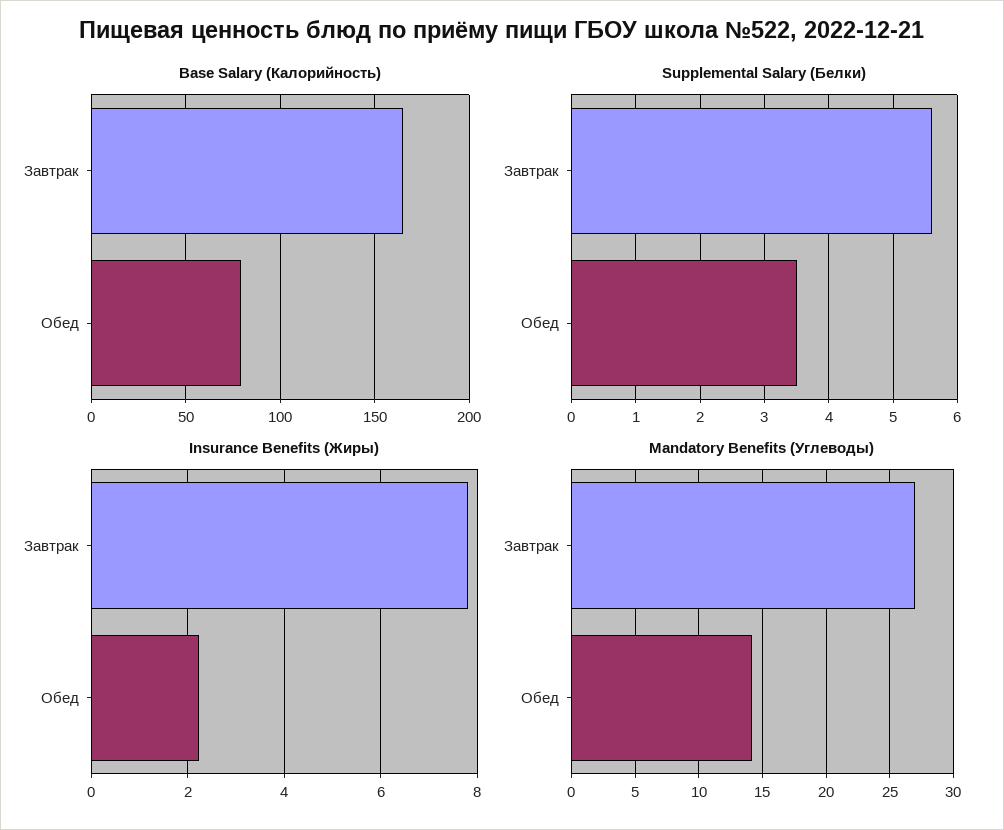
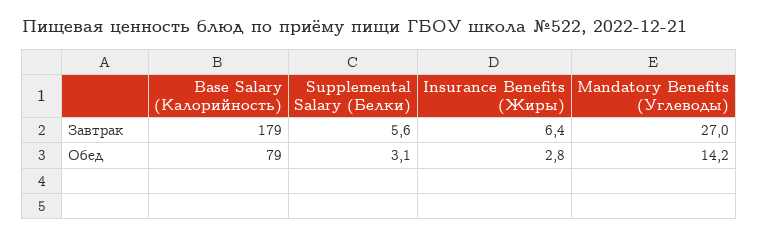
  {
    "Base Salary (Калорийность)": {
-     "Завтрак": 165,
+     "Завтрак": 179,
      "Обед": 79
    },
    "Supplemental Salary (Белки)": {
      "Завтрак": 5.6,
-     "Обед": 3.5
+     "Обед": 3.1
    },
    "Insurance Benefits (Жиры)": {
-     "Завтрак": 7.8,
+     "Завтрак": 6.4,
-     "Обед": 2.2
+     "Обед": 2.8
    },
    "Mandatory Benefits (Углеводы)": {
      "Завтрак": 27,
      "Обед": 14.2
    }
  }

